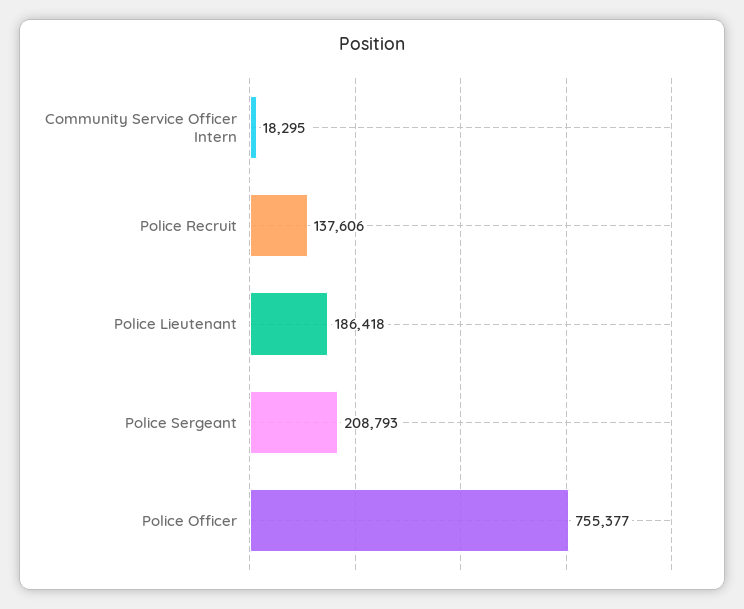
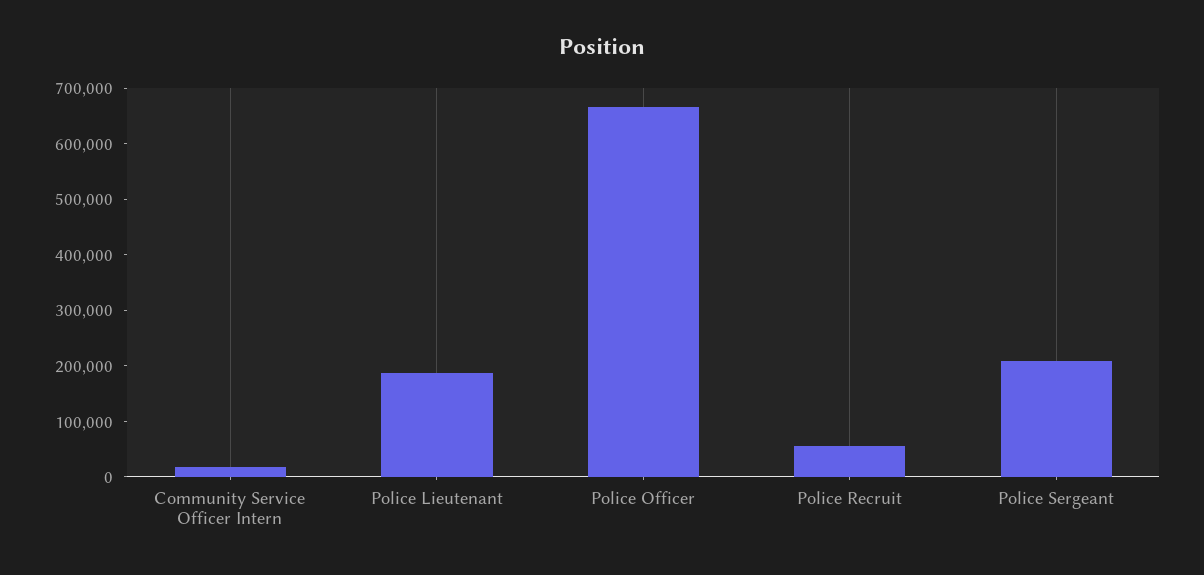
  {
    "Community Service Officer Intern": 18295,
-   "Police Recruit": 137606,
+   "Police Recruit": 60000,
    "Police Lieutenant": 186418,
    "Police Sergeant": 208793,
-   "Police Officer": 755377
+   "Police Officer": 660000
  }

